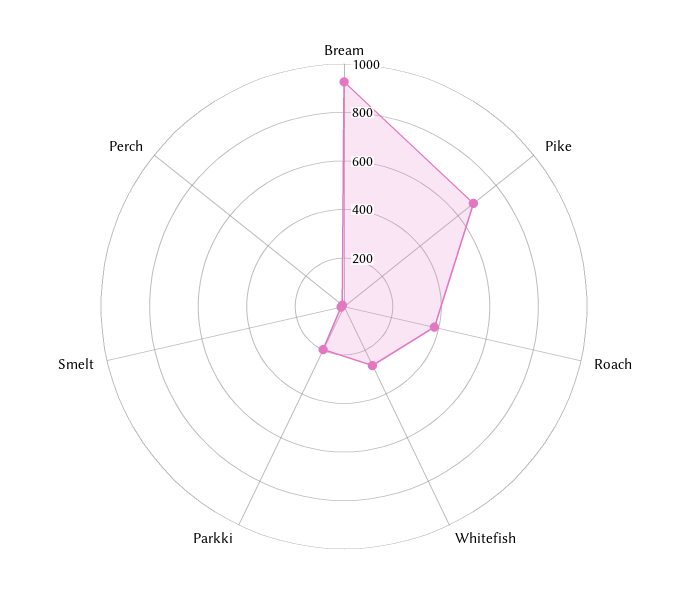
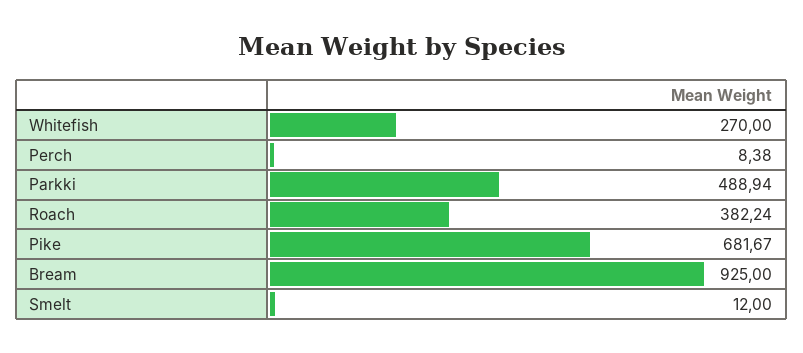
  {
    "Bream": 925,
    "Pike": 681.67,
    "Roach": 382.24,
    "Whitefish": 270,
-   "Parkki": 200,
+   "Parkki": 488.94,
    "Smelt": 12,
    "Perch": 8.38
  }

